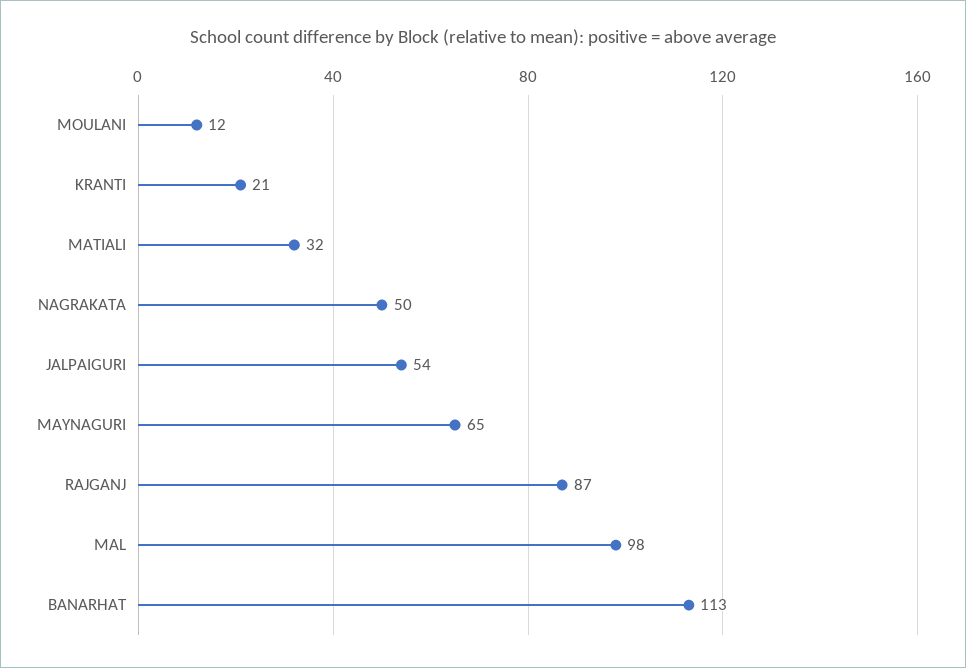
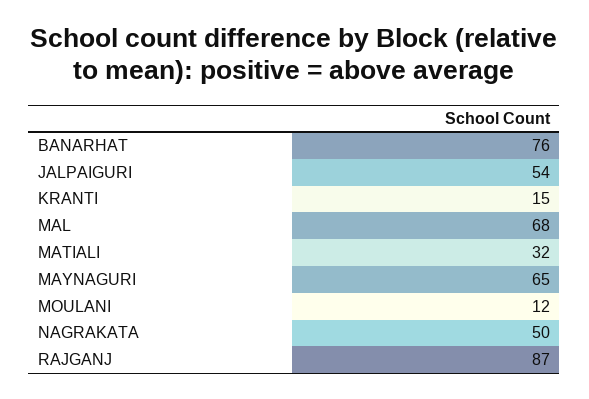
  {
    "MOULANI": 12,
-   "KRANTI": 21,
+   "KRANTI": 15,
    "MATIALI": 32,
    "NAGRAKATA": 50,
    "JALPAIGURI": 54,
    "MAYNAGURI": 65,
    "RAJGANJ": 87,
-   "MAL": 98,
+   "MAL": 68,
-   "BANARHAT": 113
+   "BANARHAT": 76
  }

